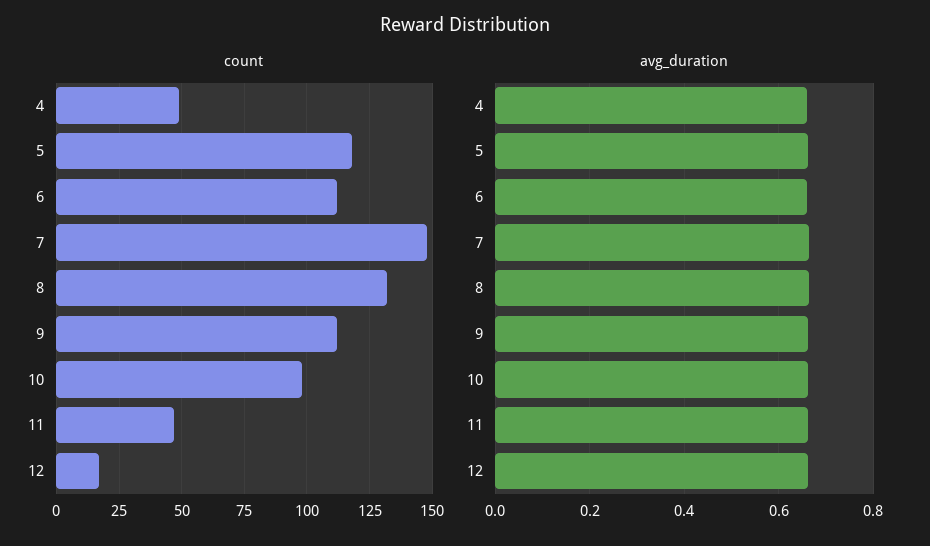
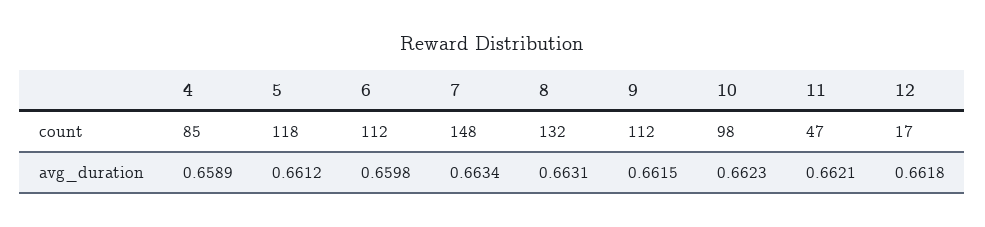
  {
    "count": {
-     "4": 50,
+     "4": 85,
      "5": 118,
      "6": 112,
      "7": 148,
      "8": 132,
      "9": 112,
      "10": 98,
      "11": 47,
      "12": 17
    },
    "avg_duration": {
      "4": 0.6589,
      "5": 0.6612,
      "6": 0.6598,
      "7": 0.6634,
      "8": 0.6631,
      "9": 0.6615,
      "10": 0.6623,
      "11": 0.6621,
      "12": 0.6618
    }
  }

